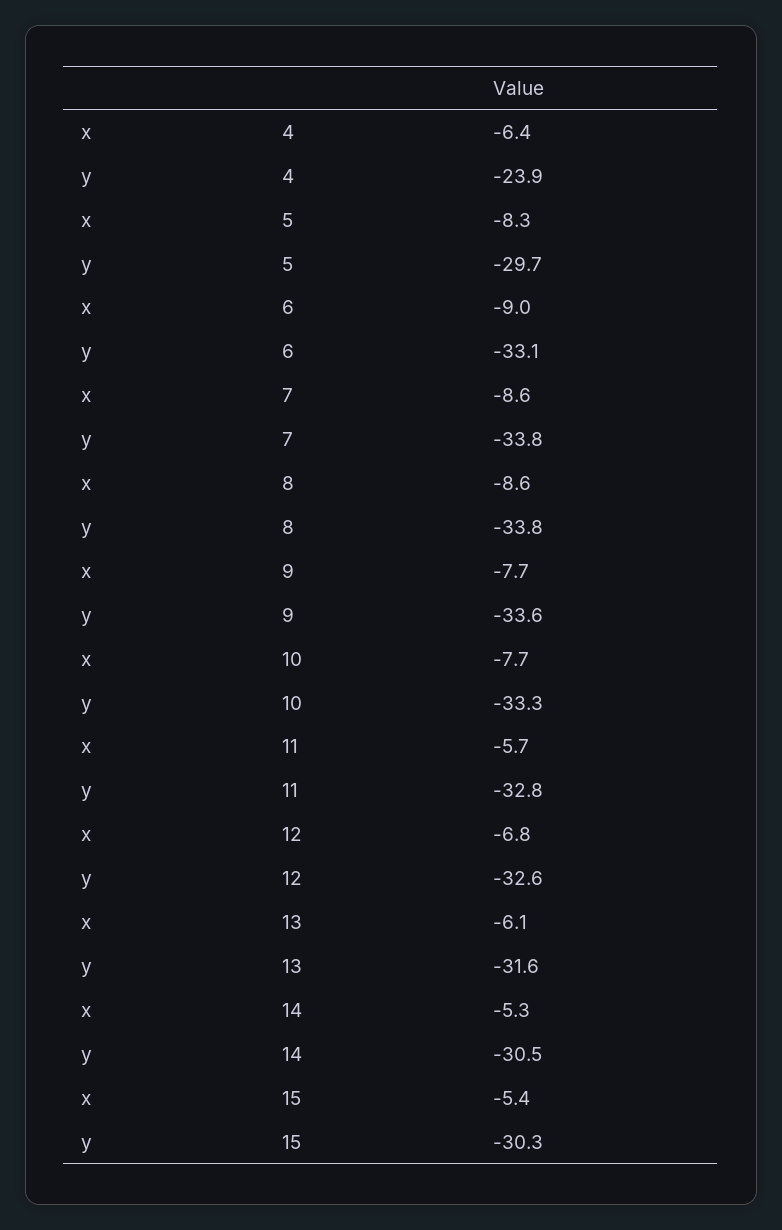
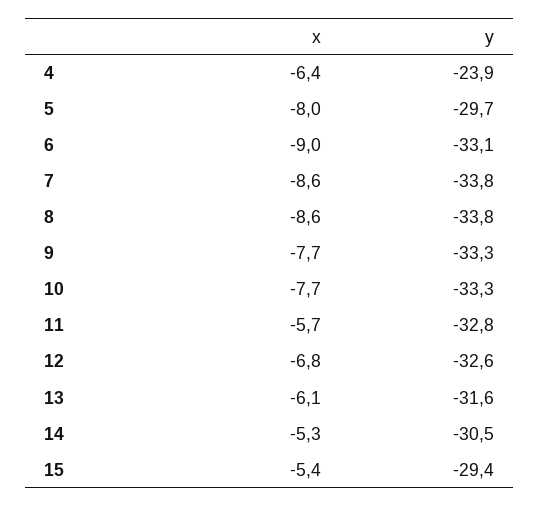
  {
    "x": {
      "4": -6.4,
-     "5": -8.3,
+     "5": -8,
      "6": -9,
      "7": -8.6,
      "8": -8.6,
      "9": -7.7,
      "10": -7.7,
      "11": -5.7,
      "12": -6.8,
      "13": -6.1,
      "14": -5.3,
      "15": -5.4
    },
    "y": {
      "4": -23.9,
      "5": -29.7,
      "6": -33.1,
      "7": -33.8,
      "8": -33.8,
-     "9": -33.6,
+     "9": -33.3,
      "10": -33.3,
      "11": -32.8,
      "12": -32.6,
      "13": -31.6,
      "14": -30.5,
-     "15": -30.3
+     "15": -29.4
    }
  }

